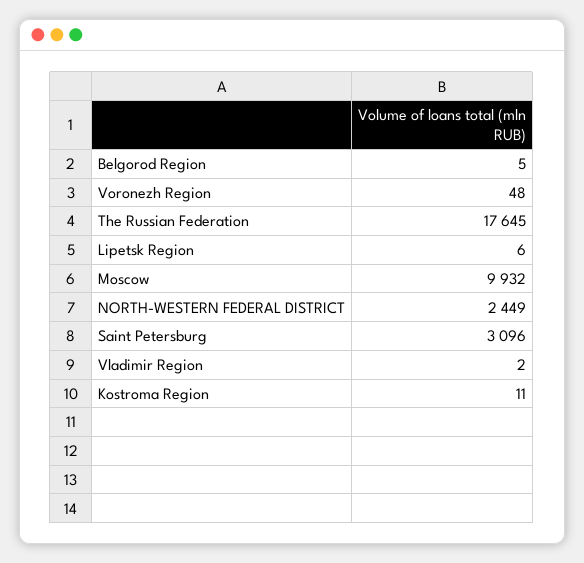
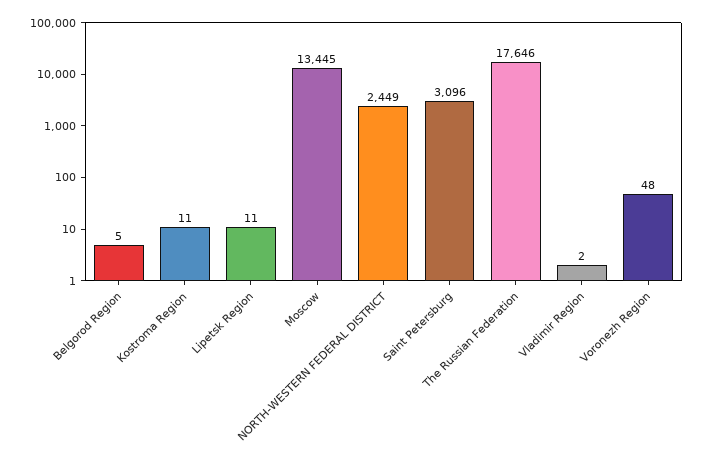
  {
    "Belgorod Region": 5,
    "Voronezh Region": 48,
-   "The Russian Federation": 17645,
+   "The Russian Federation": 17646,
-   "Lipetsk Region": 6,
+   "Lipetsk Region": 11,
-   "Moscow": 9932,
+   "Moscow": 13445,
    "NORTH-WESTERN FEDERAL DISTRICT": 2449,
    "Saint Petersburg": 3096,
    "Vladimir Region": 2,
    "Kostroma Region": 11
  }

